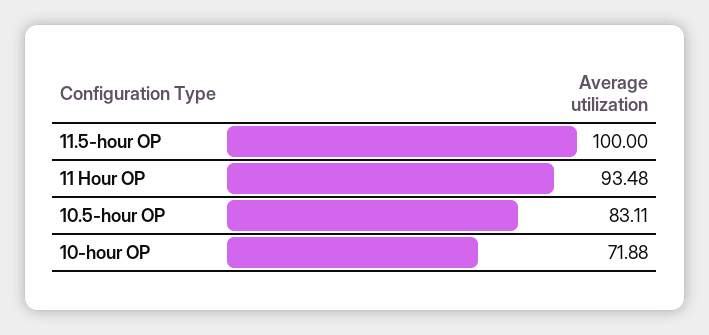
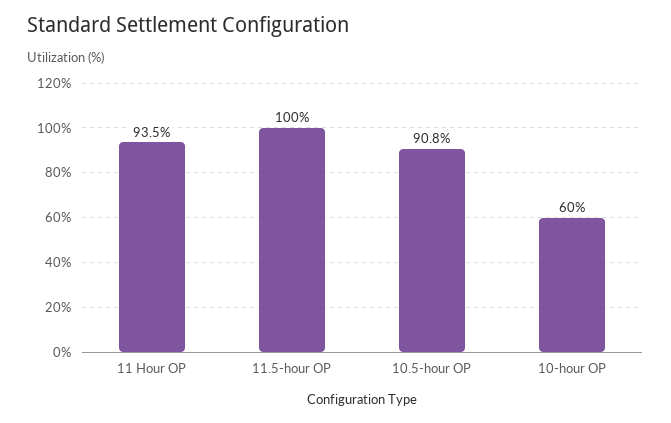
  {
    "11.5-hour OP": 100,
    "11 Hour OP": 93.48,
-   "10.5-hour OP": 83.11,
+   "10.5-hour OP": 90.8,
-   "10-hour OP": 71.88
+   "10-hour OP": 60
  }

